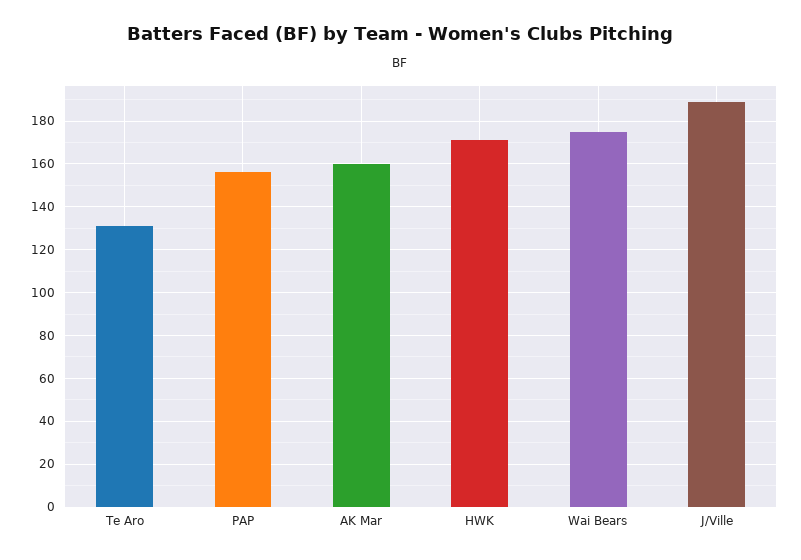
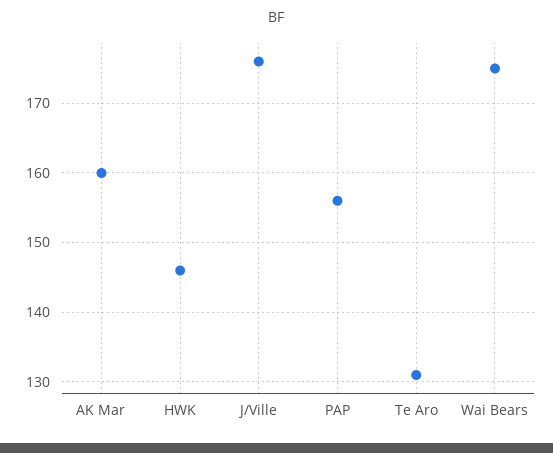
  {
    "Te Aro": 131,
    "PAP": 156,
    "AK Mar": 160,
-   "HWK": 170,
+   "HWK": 146,
    "Wai Bears": 175,
-   "J/Ville": 190
+   "J/Ville": 176
  }

